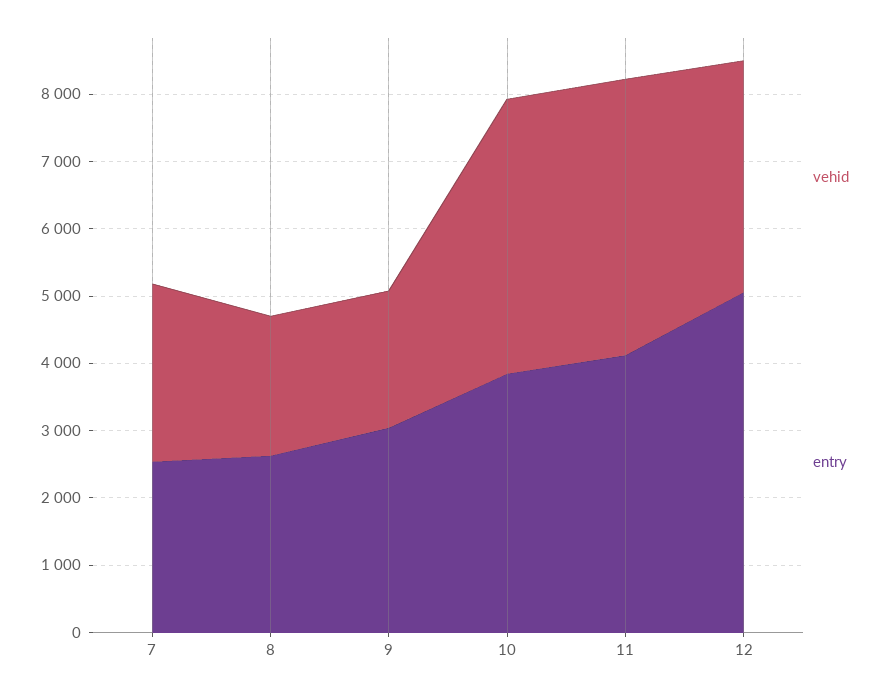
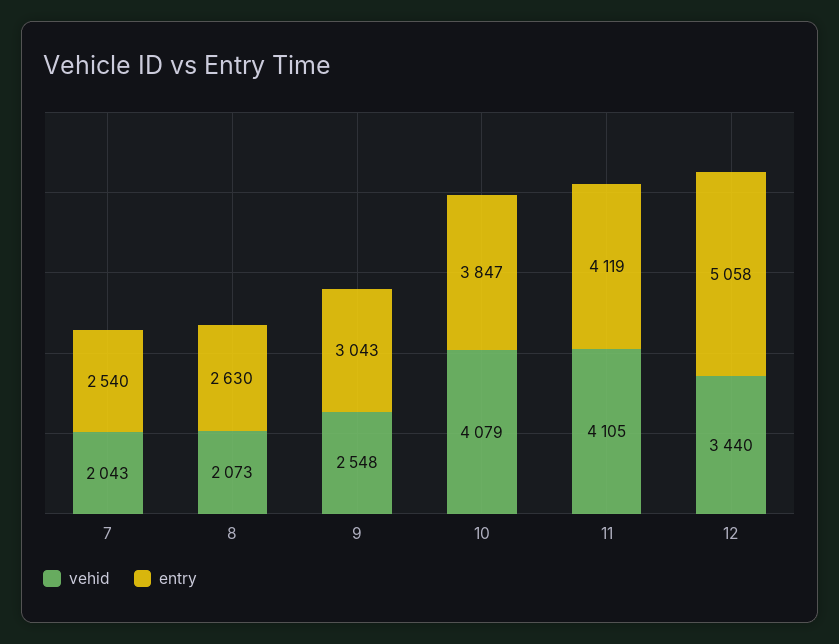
  {
    "vehid": {
-     "7": 2600,
+     "7": 2043,
      "8": 2073,
-     "9": 2000,
+     "9": 2548,
      "10": 4079,
      "11": 4105,
      "12": 3440
    },
    "entry": {
      "7": 2540,
      "8": 2630,
      "9": 3043,
      "10": 3847,
      "11": 4119,
      "12": 5058
    }
  }

